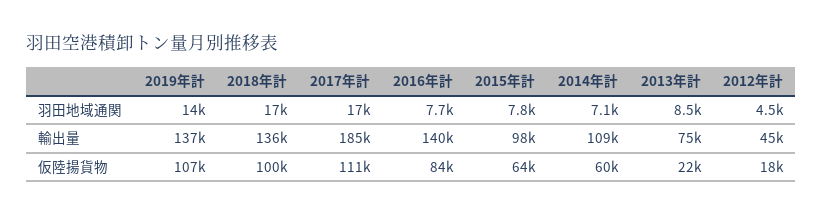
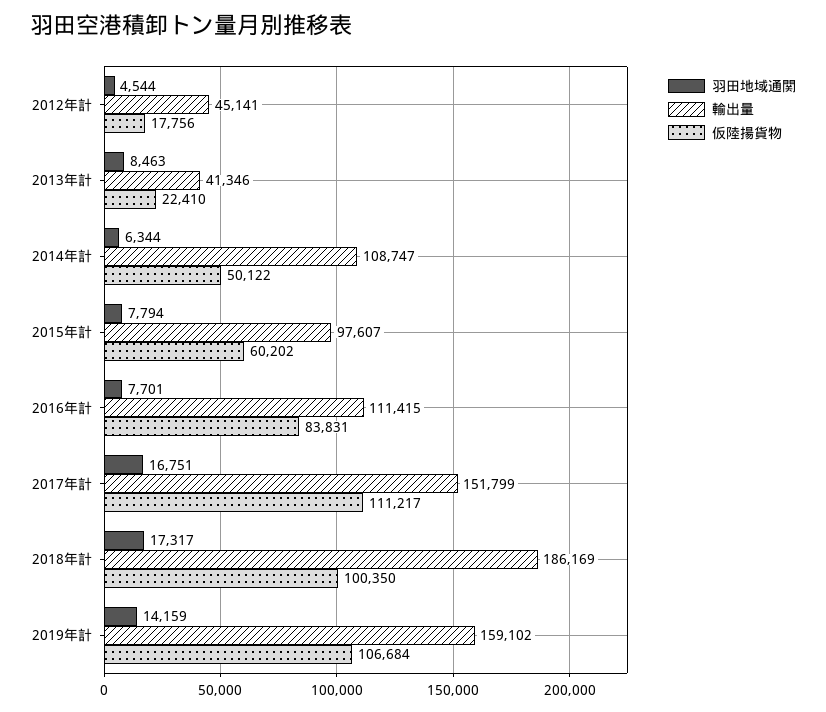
  {
    "羽田地域通関": {
      "2019年計": 14159,
      "2018年計": 17317,
      "2017年計": 16751,
      "2016年計": 7701,
      "2015年計": 7794,
-     "2014年計": 7100,
+     "2014年計": 6344,
      "2013年計": 8463,
      "2012年計": 4544
    },
    "輸出量": {
-     "2019年計": 137000,
+     "2019年計": 159102,
-     "2018年計": 136000,
+     "2018年計": 186169,
-     "2017年計": 185000,
+     "2017年計": 151799,
-     "2016年計": 140000,
+     "2016年計": 111415,
      "2015年計": 97607,
      "2014年計": 108747,
-     "2013年計": 75000,
+     "2013年計": 41346,
      "2012年計": 45141
    },
    "仮陸揚貨物": {
      "2019年計": 106684,
      "2018年計": 100350,
      "2017年計": 111217,
      "2016年計": 83831,
-     "2015年計": 64000,
+     "2015年計": 60202,
-     "2014年計": 60000,
+     "2014年計": 50122,
      "2013年計": 22410,
      "2012年計": 17756
    }
  }

